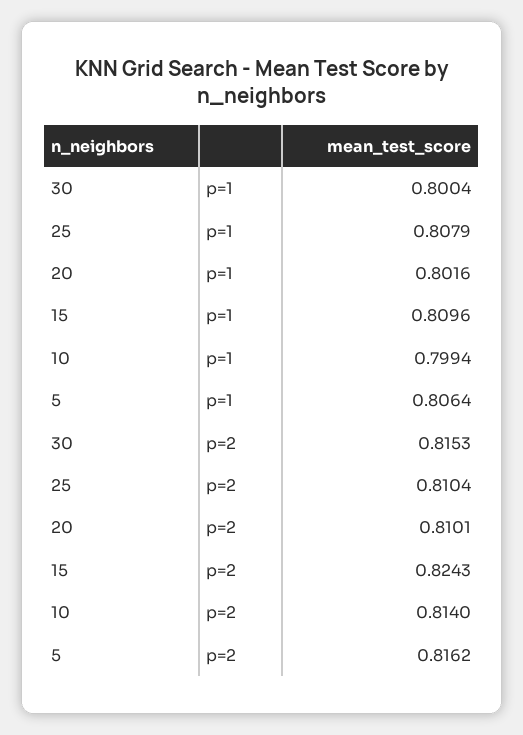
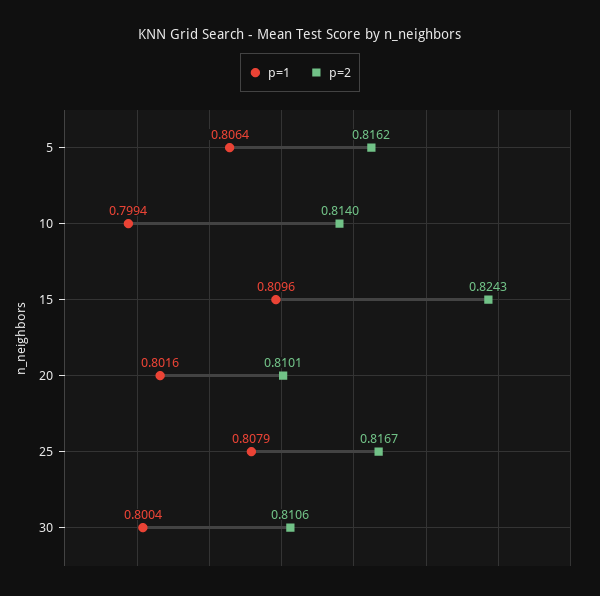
  {
    "p=1": {
      "30": 0.8004,
      "25": 0.8079,
      "20": 0.8016,
      "15": 0.8096,
      "10": 0.7994,
      "5": 0.8064
    },
    "p=2": {
-     "30": 0.8153,
+     "30": 0.8106,
-     "25": 0.8104,
+     "25": 0.8167,
      "20": 0.8101,
      "15": 0.8243,
      "10": 0.814,
      "5": 0.8162
    }
  }

